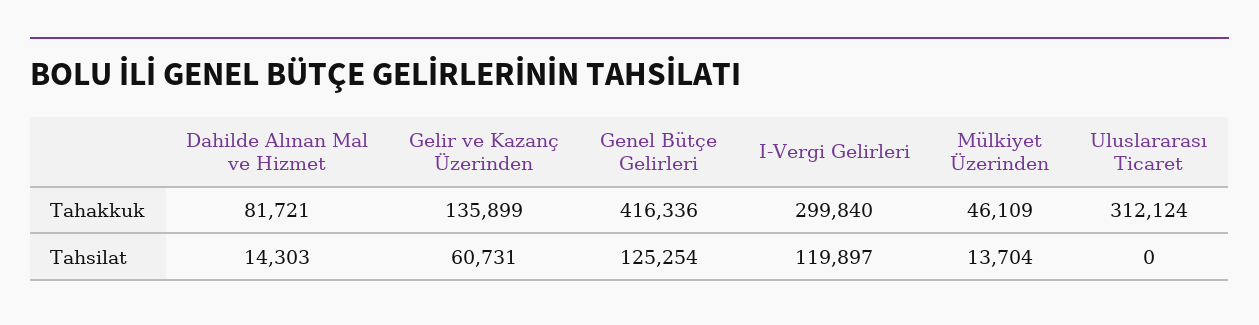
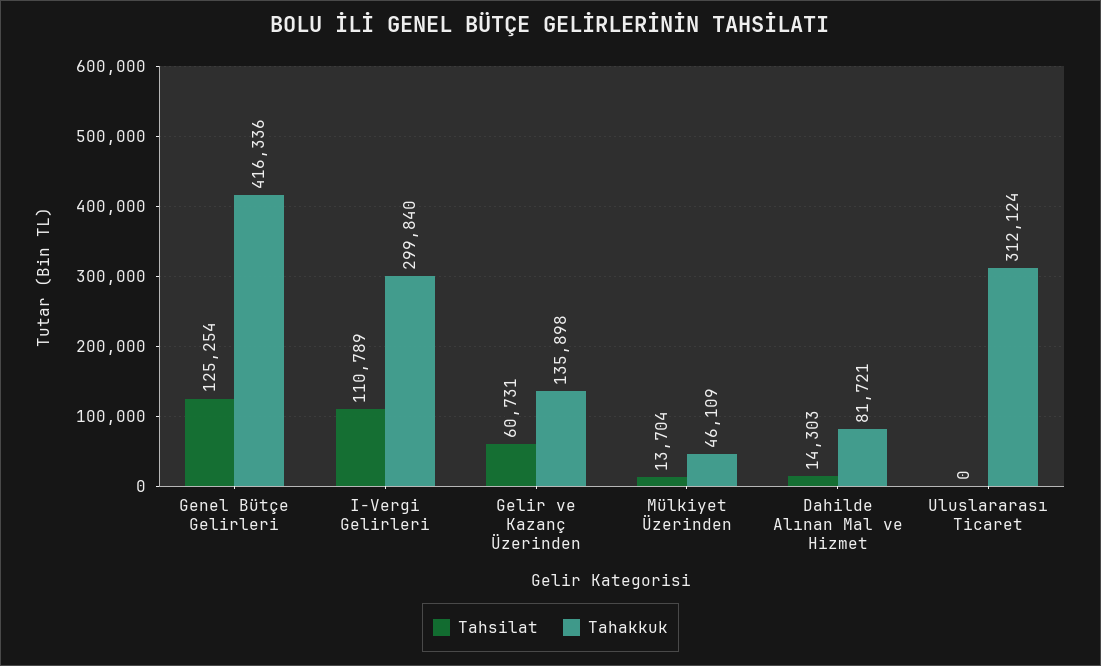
  {
    "Tahakkuk": {
      "Dahilde Alınan Mal ve Hizmet": 81721,
-     "Gelir ve Kazanç Üzerinden": 135899,
+     "Gelir ve Kazanç Üzerinden": 135898,
      "Genel Bütçe Gelirleri": 416336,
      "I-Vergi Gelirleri": 299840,
      "Mülkiyet Üzerinden": 46109,
      "Uluslararası Ticaret": 312124
    },
    "Tahsilat": {
      "Dahilde Alınan Mal ve Hizmet": 14303,
      "Gelir ve Kazanç Üzerinden": 60731,
      "Genel Bütçe Gelirleri": 125254,
-     "I-Vergi Gelirleri": 119897,
+     "I-Vergi Gelirleri": 110789,
      "Mülkiyet Üzerinden": 13704,
      "Uluslararası Ticaret": 0
    }
  }

